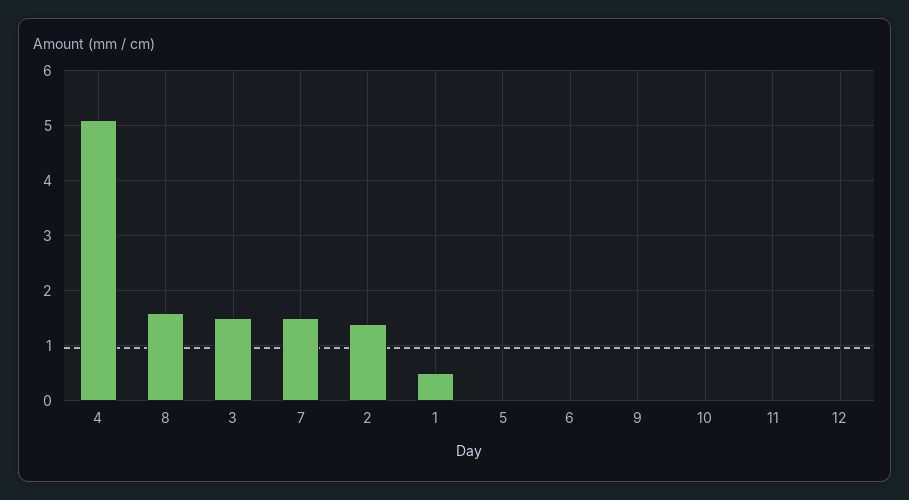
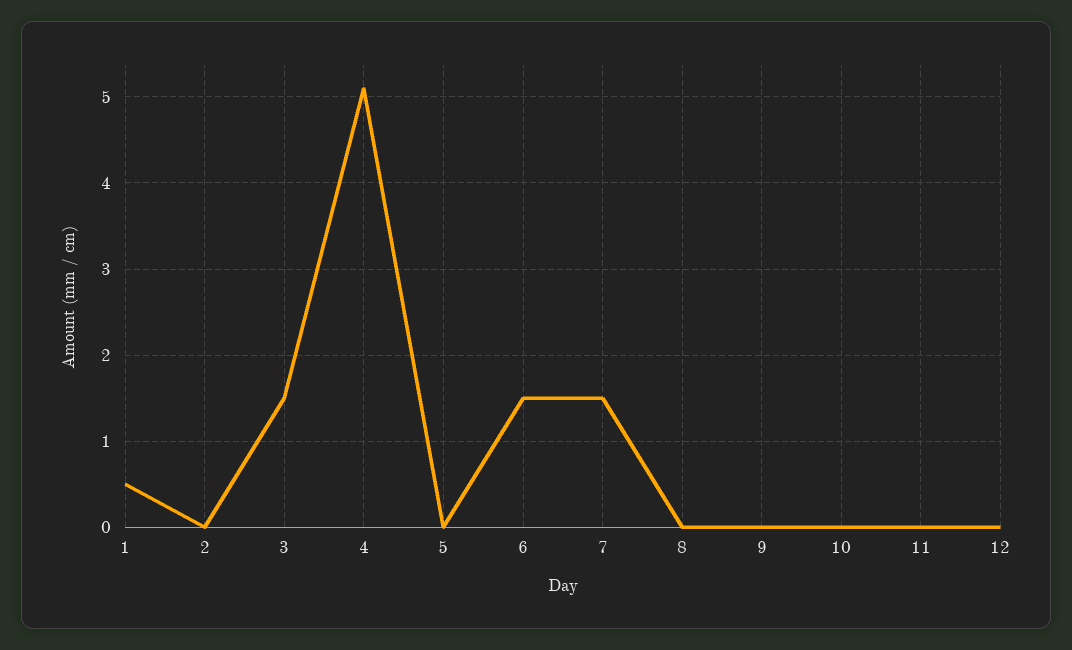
  {
    "4": 5.1,
-   "8": 1.5,
+   "8": 0,
    "3": 1.5,
    "7": 1.5,
-   "2": 1.5,
+   "2": 0,
    "1": 0.5,
    "5": 0,
-   "6": 0,
+   "6": 1.5,
    "9": 0,
    "10": 0,
    "11": 0,
    "12": 0
  }

